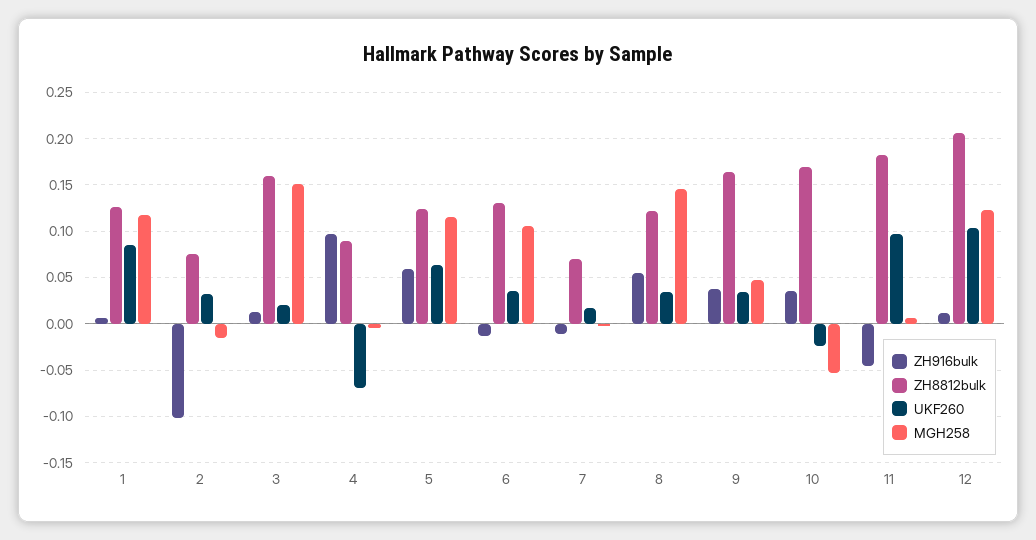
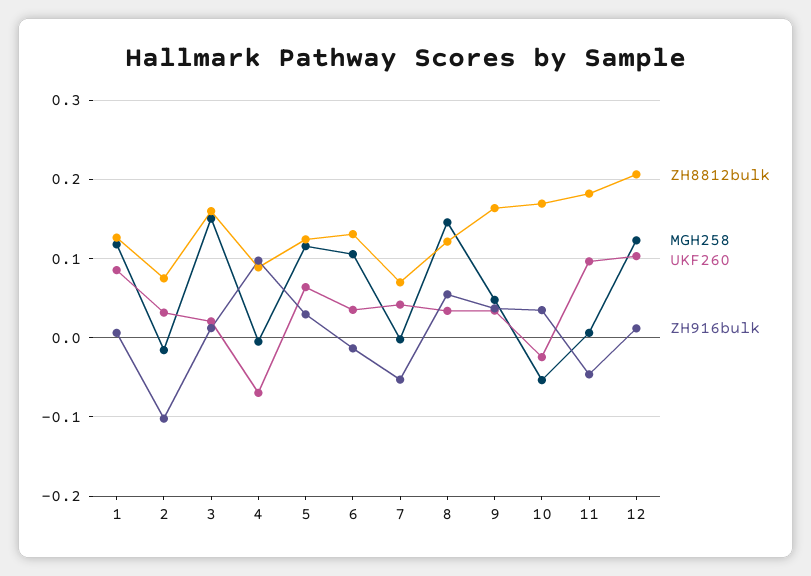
  {
    "ZH916bulk": {
      "1": 0.01,
      "2": -0.1,
      "3": 0.01,
      "4": 0.1,
-     "5": 0.06,
+     "5": 0.03,
      "6": -0.01,
-     "7": -0.01,
+     "7": -0.05,
      "8": 0.05,
      "9": 0.04,
      "10": 0.03,
      "11": -0.05,
      "12": 0.01
    },
    "ZH8812bulk": {
      "1": 0.13,
      "2": 0.08,
      "3": 0.16,
      "4": 0.09,
      "5": 0.12,
      "6": 0.13,
      "7": 0.07,
      "8": 0.12,
      "9": 0.16,
      "10": 0.17,
      "11": 0.18,
      "12": 0.21
    },
    "UKF260": {
      "1": 0.09,
      "2": 0.03,
      "3": 0.02,
      "4": -0.07,
      "5": 0.06,
      "6": 0.04,
-     "7": 0.02,
+     "7": 0.04,
      "8": 0.03,
      "9": 0.03,
      "10": -0.02,
      "11": 0.1,
      "12": 0.1
    },
    "MGH258": {
      "1": 0.12,
      "2": -0.02,
      "3": 0.15,
      "4": 0,
      "5": 0.12,
      "6": 0.11,
      "7": 0,
      "8": 0.15,
      "9": 0.05,
      "10": -0.05,
      "11": 0.01,
      "12": 0.12
    }
  }

